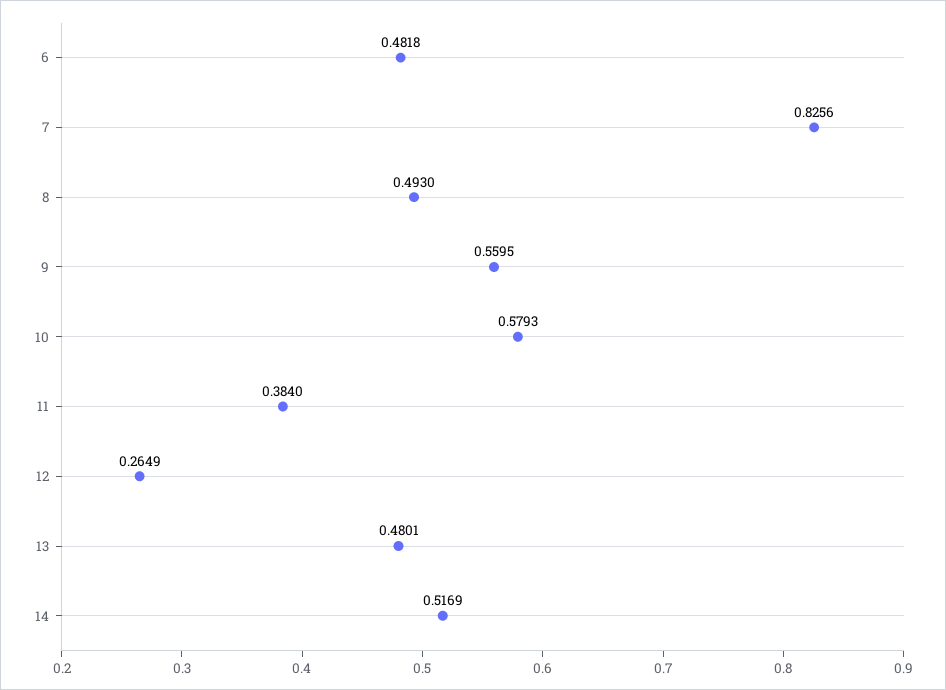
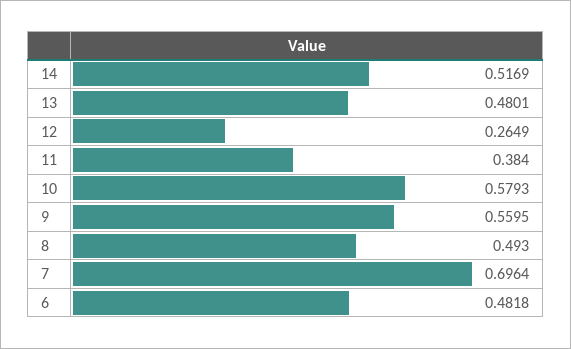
  {
    "6": 0.4818,
-   "7": 0.8256,
+   "7": 0.6964,
    "8": 0.493,
    "9": 0.5595,
    "10": 0.5793,
    "11": 0.384,
    "12": 0.2649,
    "13": 0.4801,
    "14": 0.5169
  }

